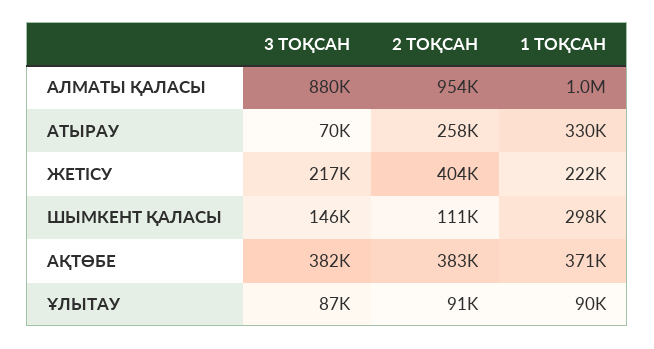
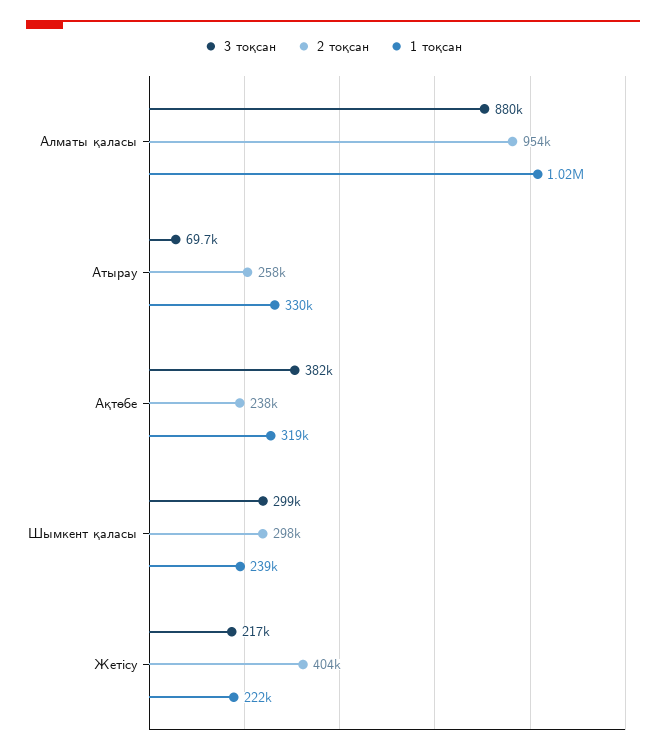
  {
    "3 ТОҚСАН": {
      "АЛМАТЫ ҚАЛАСЫ": 880000,
      "АТЫРАУ": 69700,
      "ЖЕТІСУ": 217000,
-     "ШЫМКЕНТ ҚАЛАСЫ": 146000,
+     "ШЫМКЕНТ ҚАЛАСЫ": 299000,
-     "АҚТӨБЕ": 382000,
+     "АҚТӨБЕ": 382000
-     "ҰЛЫТАУ": 87000
    },
    "2 ТОҚСАН": {
      "АЛМАТЫ ҚАЛАСЫ": 954000,
      "АТЫРАУ": 258000,
      "ЖЕТІСУ": 404000,
-     "ШЫМКЕНТ ҚАЛАСЫ": 111000,
+     "ШЫМКЕНТ ҚАЛАСЫ": 298000,
-     "АҚТӨБЕ": 383000,
+     "АҚТӨБЕ": 238000
-     "ҰЛЫТАУ": 91000
    },
    "1 ТОҚСАН": {
      "АЛМАТЫ ҚАЛАСЫ": 1020000,
      "АТЫРАУ": 330000,
      "ЖЕТІСУ": 222000,
-     "ШЫМКЕНТ ҚАЛАСЫ": 298000,
+     "ШЫМКЕНТ ҚАЛАСЫ": 239000,
-     "АҚТӨБЕ": 371000,
+     "АҚТӨБЕ": 319000
-     "ҰЛЫТАУ": 90000
    }
  }

